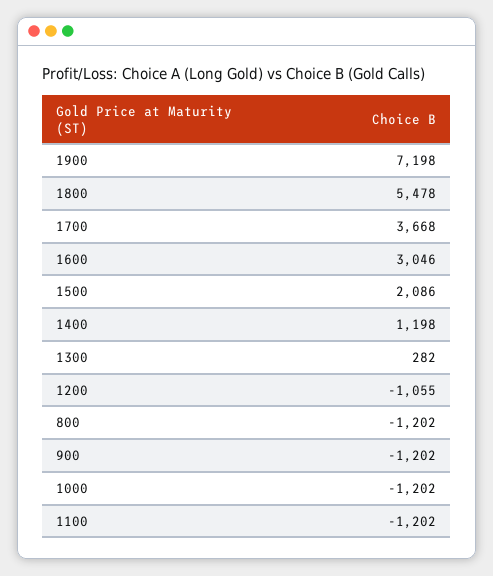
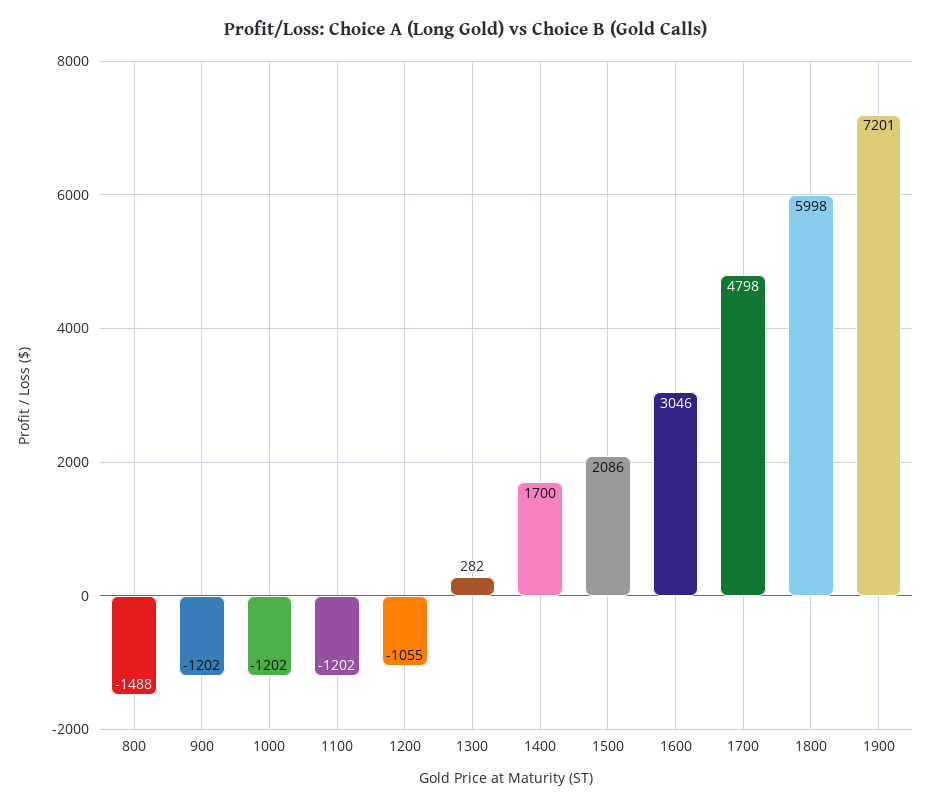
  {
-   "1900": 7198,
+   "1900": 7201,
-   "1800": 5478,
+   "1800": 5998,
-   "1700": 3668,
+   "1700": 4798,
    "1600": 3046,
    "1500": 2086,
-   "1400": 1198,
+   "1400": 1700,
    "1300": 282,
    "1200": -1055,
-   "800": -1202,
+   "800": -1488,
    "900": -1202,
    "1000": -1202,
    "1100": -1202
  }

